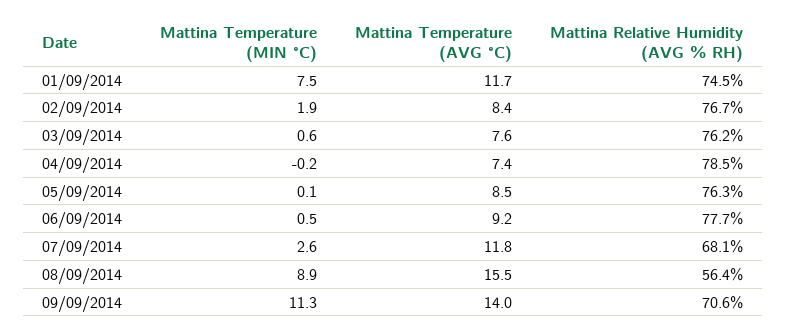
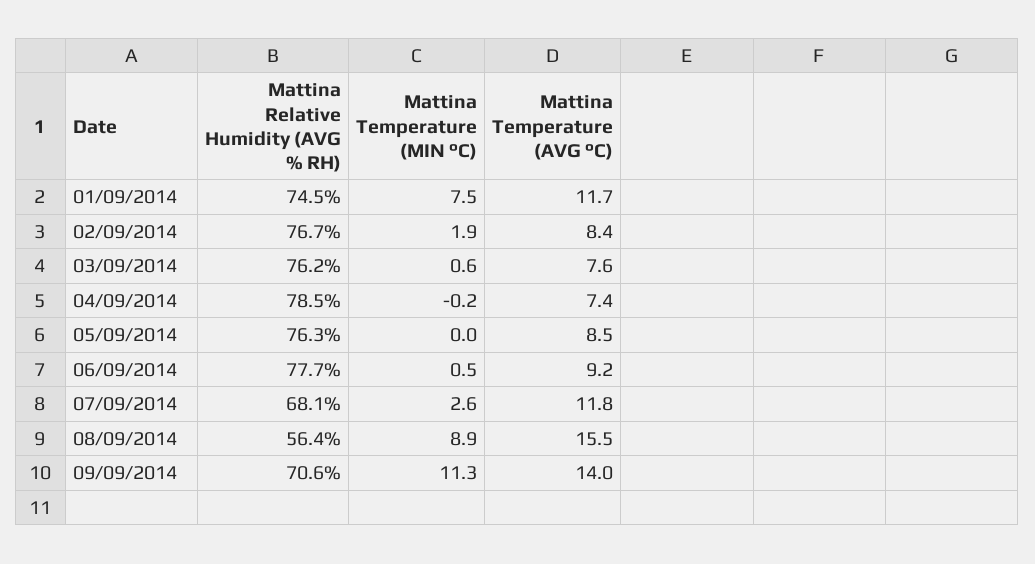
  {
    "Mattina Temperature (MIN °C)": {
      "01/09/2014": 7.5,
      "02/09/2014": 1.9,
      "03/09/2014": 0.6,
      "04/09/2014": -0.2,
-     "05/09/2014": 0.1,
+     "05/09/2014": 0,
      "06/09/2014": 0.5,
      "07/09/2014": 2.6,
      "08/09/2014": 8.9,
      "09/09/2014": 11.3
    },
    "Mattina Temperature (AVG °C)": {
      "01/09/2014": 11.7,
      "02/09/2014": 8.4,
      "03/09/2014": 7.6,
      "04/09/2014": 7.4,
      "05/09/2014": 8.5,
      "06/09/2014": 9.2,
      "07/09/2014": 11.8,
      "08/09/2014": 15.5,
      "09/09/2014": 14
    },
    "Mattina Relative Humidity (AVG % RH)": {
      "01/09/2014": 74.5,
      "02/09/2014": 76.7,
      "03/09/2014": 76.2,
      "04/09/2014": 78.5,
      "05/09/2014": 76.3,
      "06/09/2014": 77.7,
      "07/09/2014": 68.1,
      "08/09/2014": 56.4,
      "09/09/2014": 70.6
    }
  }

